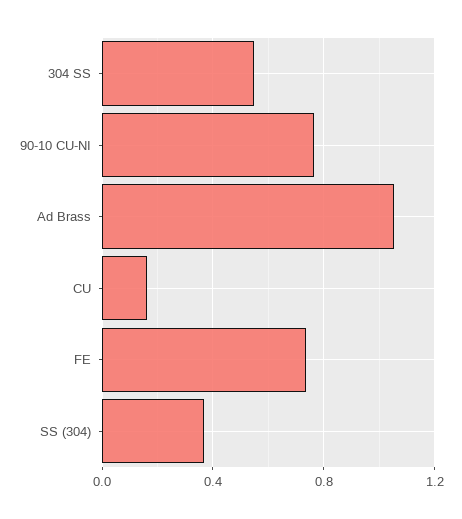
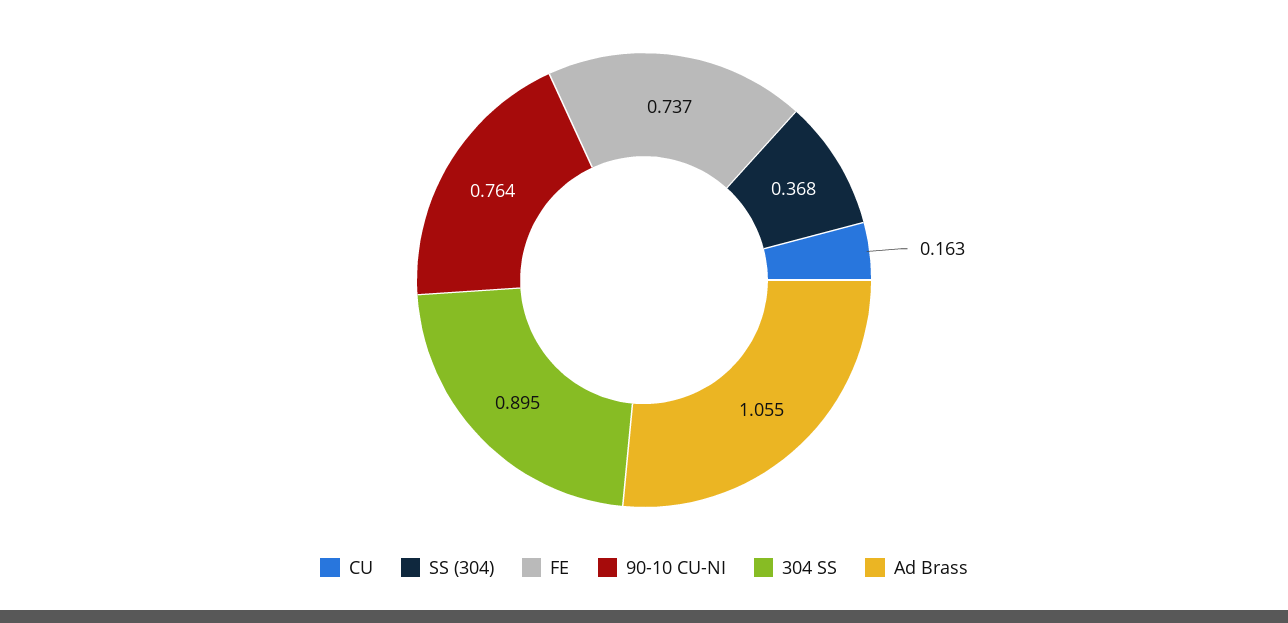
  {
-   "304 SS": 0.55,
+   "304 SS": 0.895,
    "90-10 CU-NI": 0.764,
    "Ad Brass": 1.055,
    "CU": 0.163,
    "FE": 0.737,
    "SS (304)": 0.368
  }

